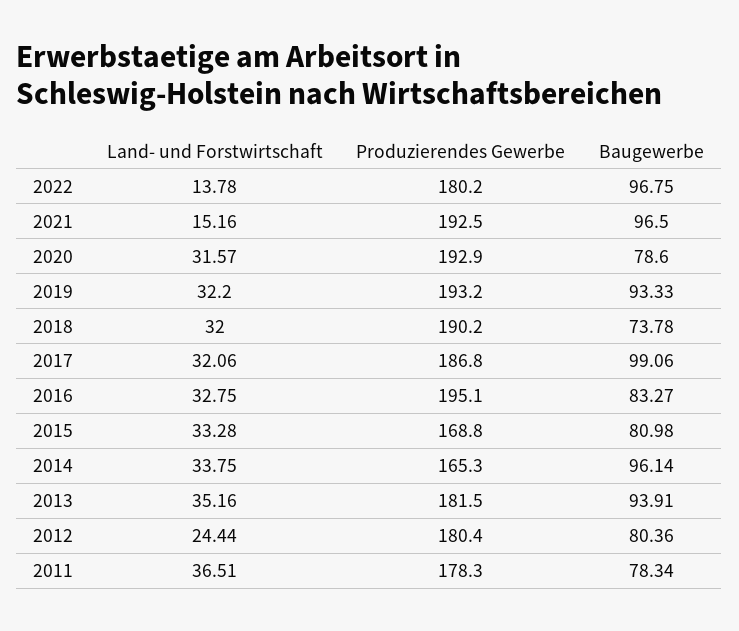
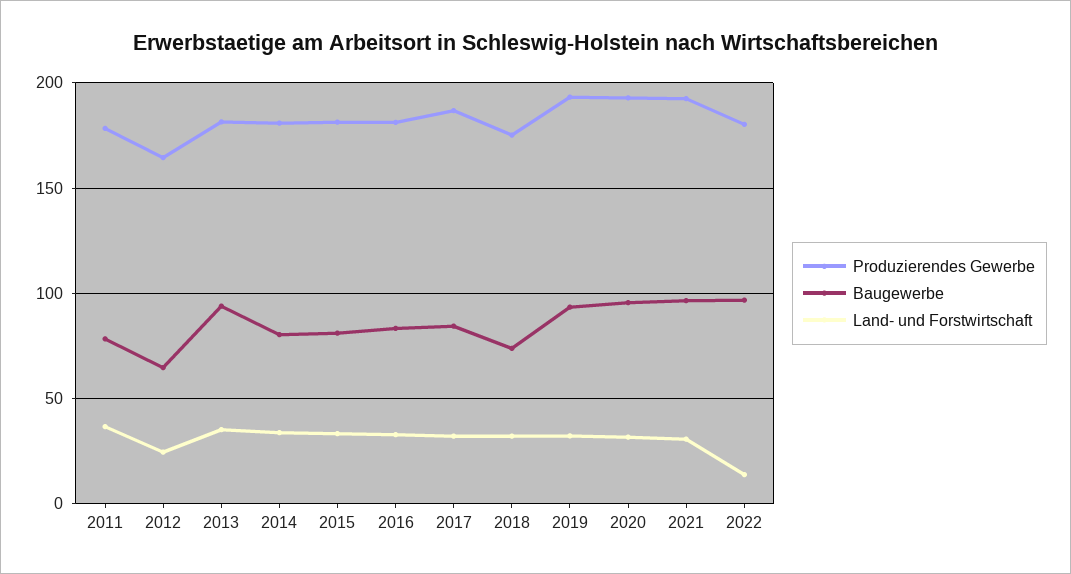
  {
    "Land- und Forstwirtschaft": {
      "2022": 13.78,
-     "2021": 15.16,
+     "2021": 30,
      "2020": 31.57,
      "2019": 32.2,
      "2018": 32,
      "2017": 32.06,
      "2016": 32.75,
      "2015": 33.28,
      "2014": 33.75,
      "2013": 35.16,
      "2012": 24.44,
      "2011": 36.51
    },
    "Produzierendes Gewerbe": {
      "2022": 180.2,
      "2021": 192.5,
      "2020": 192.9,
      "2019": 193.2,
-     "2018": 190.2,
+     "2018": 175,
      "2017": 186.8,
-     "2016": 195.1,
+     "2016": 180,
-     "2015": 168.8,
+     "2015": 180,
-     "2014": 165.3,
+     "2014": 180,
      "2013": 181.5,
-     "2012": 180.4,
+     "2012": 165,
      "2011": 178.3
    },
    "Baugewerbe": {
      "2022": 96.75,
      "2021": 96.5,
-     "2020": 78.6,
+     "2020": 95,
      "2019": 93.33,
      "2018": 73.78,
-     "2017": 99.06,
+     "2017": 85,
      "2016": 83.27,
      "2015": 80.98,
-     "2014": 96.14,
+     "2014": 80,
      "2013": 93.91,
-     "2012": 80.36,
+     "2012": 65,
      "2011": 78.34
    }
  }

